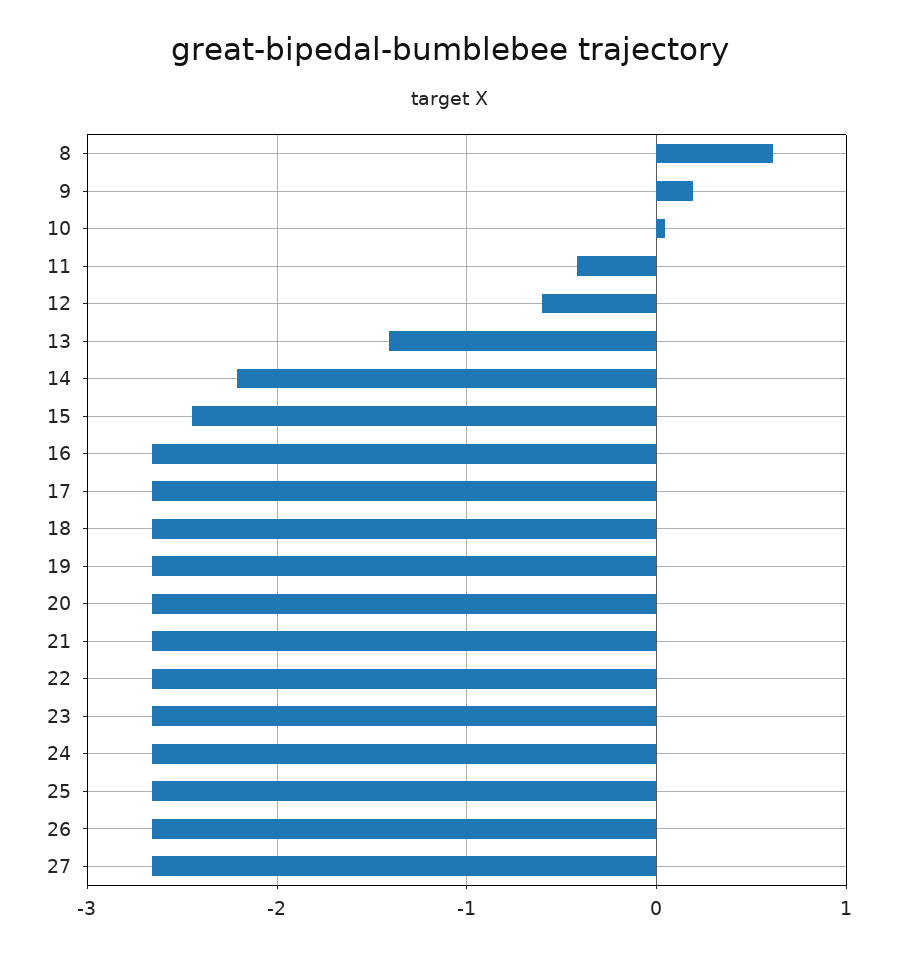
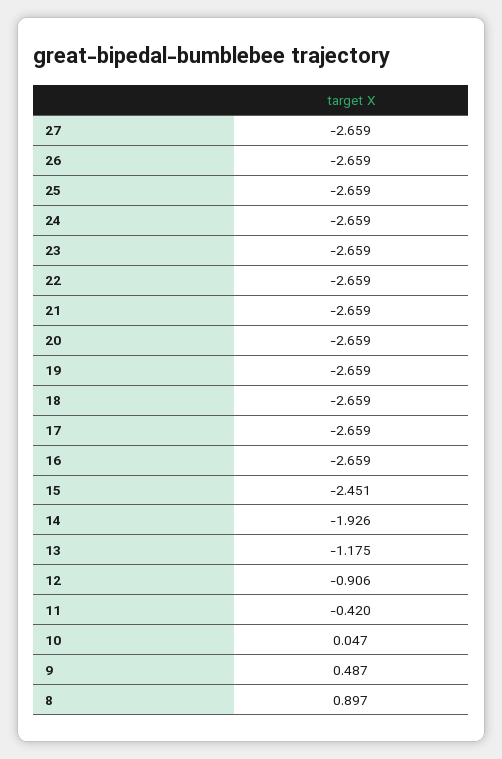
  {
-   "8": 0.6,
+   "8": 0.897,
-   "9": 0.2,
+   "9": 0.487,
    "10": 0.047,
    "11": -0.42,
-   "12": -0.6,
+   "12": -0.906,
-   "13": -1.4,
+   "13": -1.175,
-   "14": -2.2,
+   "14": -1.926,
    "15": -2.451,
    "16": -2.659,
    "17": -2.659,
    "18": -2.659,
    "19": -2.659,
    "20": -2.659,
    "21": -2.659,
    "22": -2.659,
    "23": -2.659,
    "24": -2.659,
    "25": -2.659,
    "26": -2.659,
    "27": -2.659
  }

